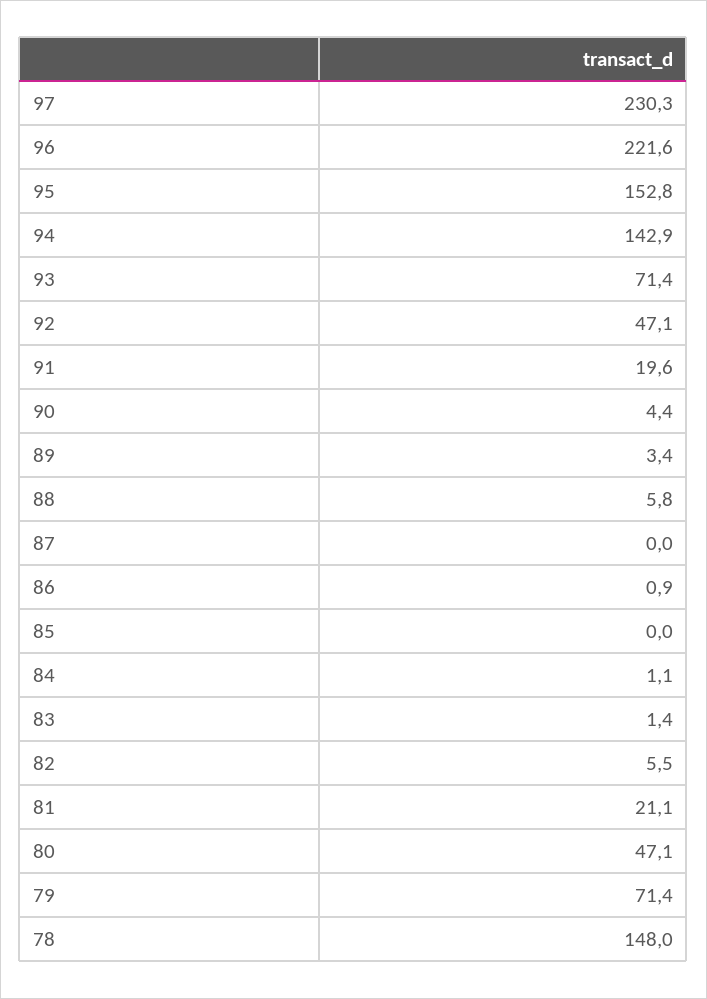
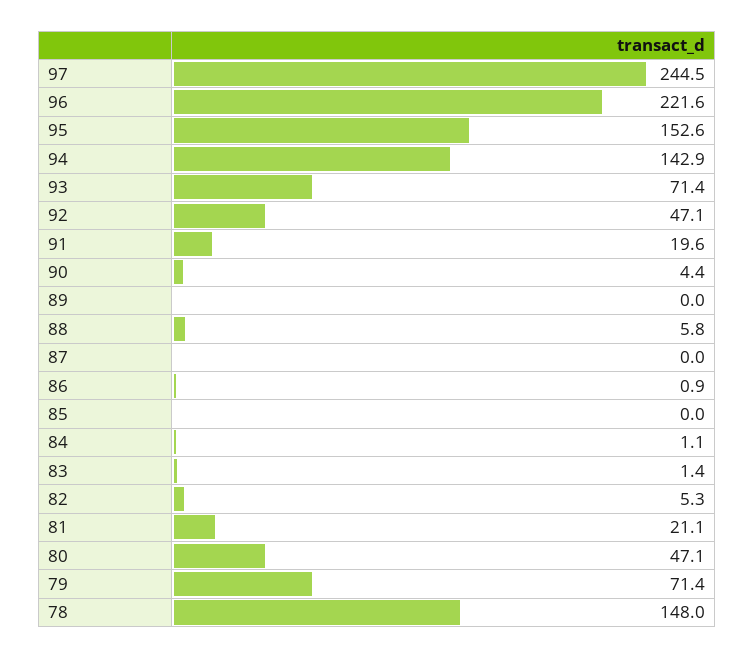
  {
-   "97": 230.3,
+   "97": 244.5,
    "96": 221.6,
-   "95": 152.8,
+   "95": 152.6,
    "94": 142.9,
    "93": 71.4,
    "92": 47.1,
    "91": 19.6,
    "90": 4.4,
-   "89": 3.4,
+   "89": 0,
    "88": 5.8,
    "87": 0,
    "86": 0.9,
    "85": 0,
    "84": 1.1,
    "83": 1.4,
-   "82": 5.5,
+   "82": 5.3,
    "81": 21.1,
    "80": 47.1,
    "79": 71.4,
    "78": 148
  }

